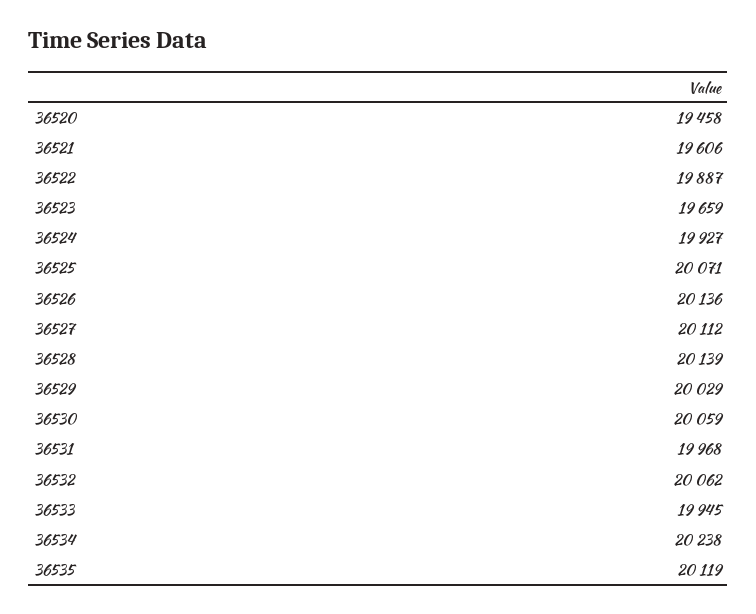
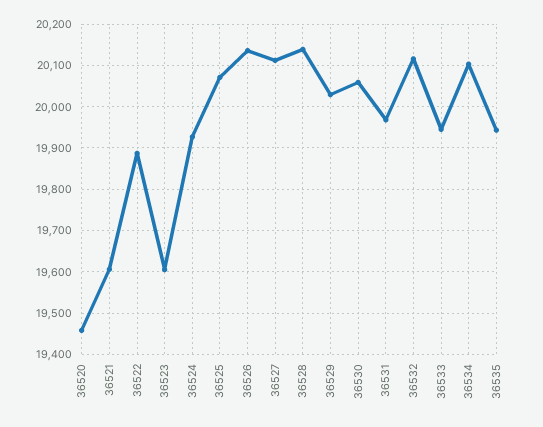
  {
    "36520": 19458,
    "36521": 19606,
    "36522": 19887,
-   "36523": 19659,
+   "36523": 19600,
    "36524": 19927,
    "36525": 20071,
    "36526": 20136,
    "36527": 20112,
    "36528": 20139,
    "36529": 20029,
    "36530": 20059,
    "36531": 19968,
-   "36532": 20062,
+   "36532": 20120,
    "36533": 19945,
-   "36534": 20238,
+   "36534": 20100,
-   "36535": 20119
+   "36535": 19940
  }

